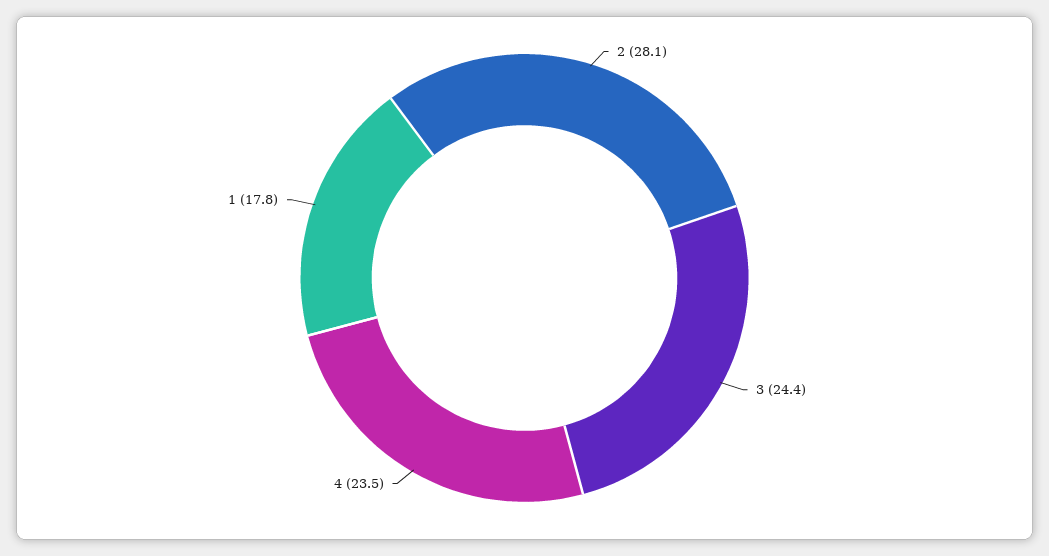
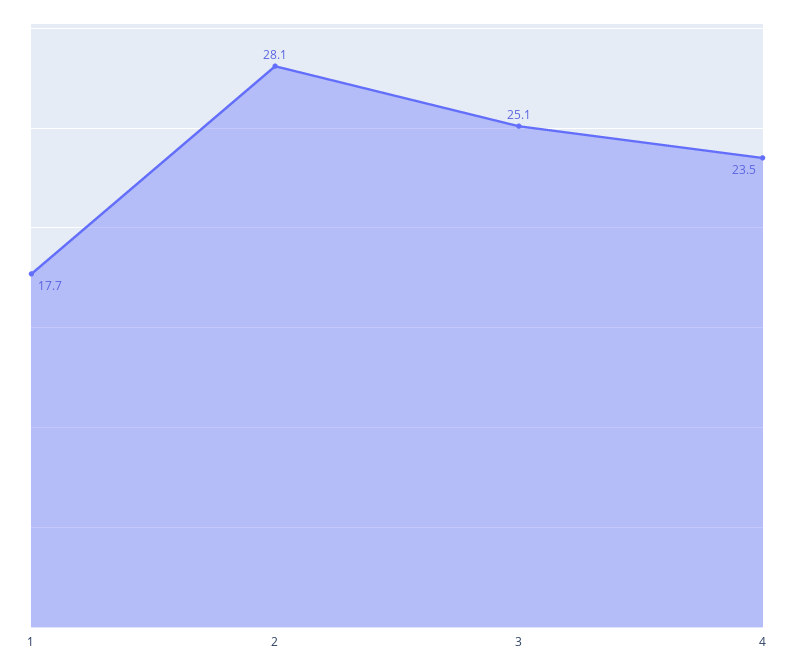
  {
    "2": 28.1,
-   "3": 24.4,
+   "3": 25.1,
    "4": 23.5,
-   "1": 17.8
+   "1": 17.7
  }

